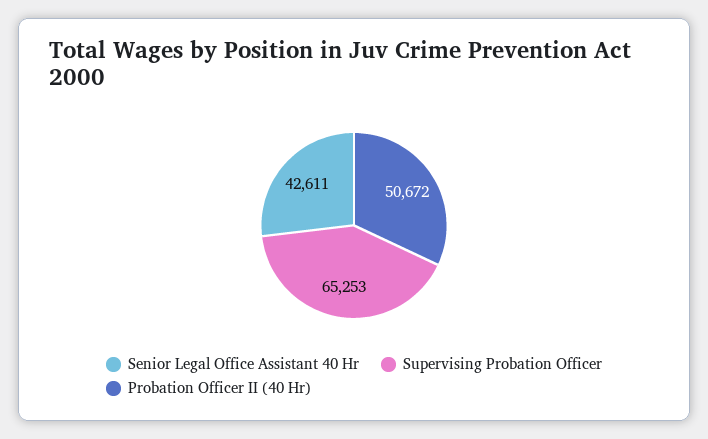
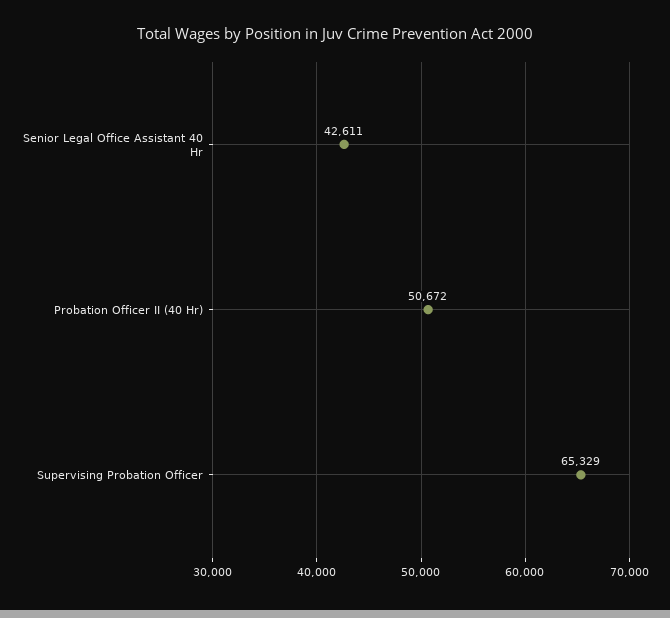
  {
    "Senior Legal Office Assistant 40 Hr": 42611,
-   "Supervising Probation Officer": 65253,
+   "Supervising Probation Officer": 65329,
    "Probation Officer II (40 Hr)": 50672
  }

